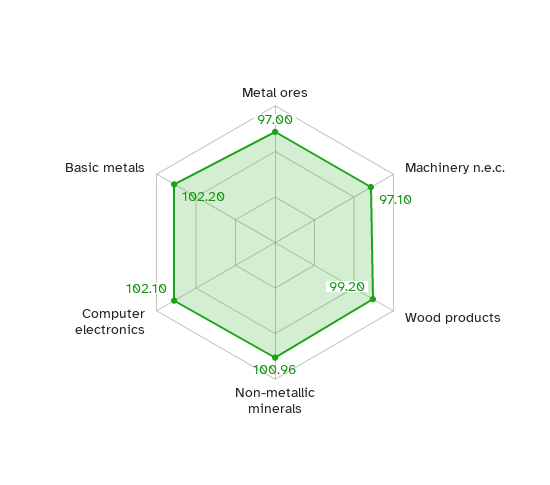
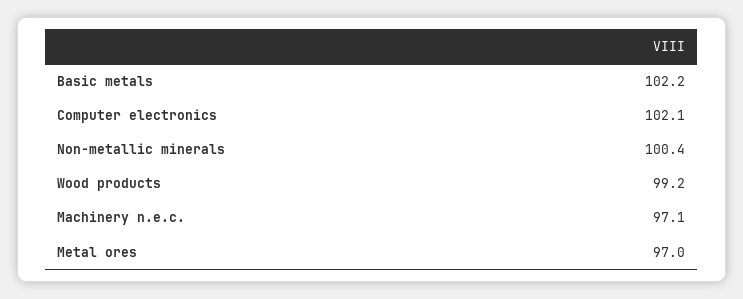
  {
    "Metal ores": 97,
    "Machinery n.e.c.": 97.1,
    "Wood products": 99.2,
-   "Non-metallic minerals": 100.96,
+   "Non-metallic minerals": 100.4,
    "Computer electronics": 102.1,
    "Basic metals": 102.2
  }

